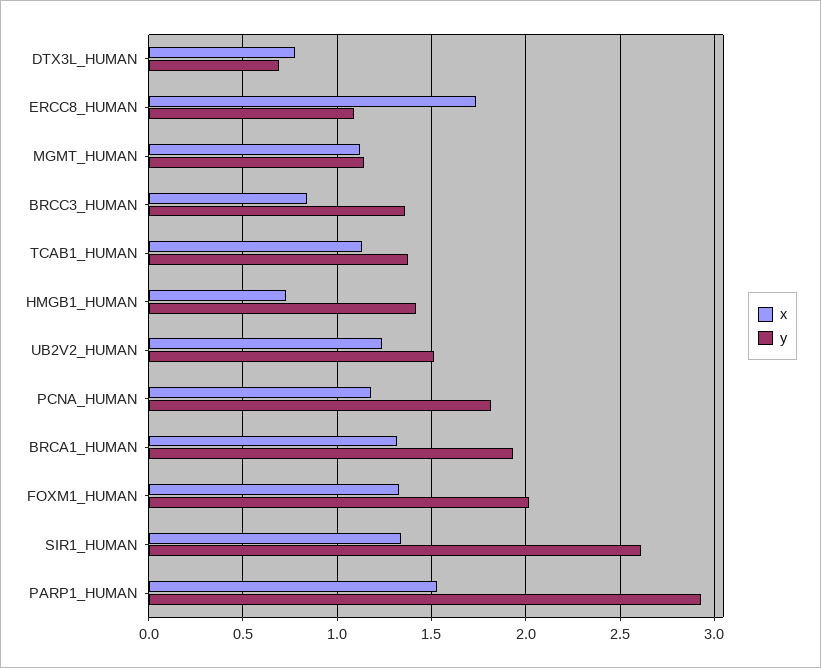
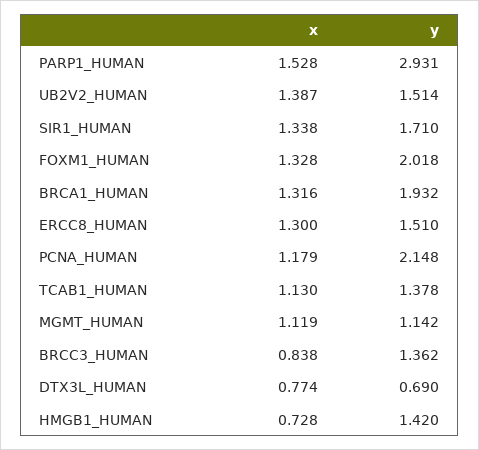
  {
    "x": {
      "DTX3L_HUMAN": 0.774,
-     "ERCC8_HUMAN": 1.75,
+     "ERCC8_HUMAN": 1.3,
      "MGMT_HUMAN": 1.119,
      "BRCC3_HUMAN": 0.838,
      "TCAB1_HUMAN": 1.13,
      "HMGB1_HUMAN": 0.728,
-     "UB2V2_HUMAN": 1.25,
+     "UB2V2_HUMAN": 1.387,
      "PCNA_HUMAN": 1.179,
      "BRCA1_HUMAN": 1.316,
      "FOXM1_HUMAN": 1.328,
      "SIR1_HUMAN": 1.338,
      "PARP1_HUMAN": 1.528
    },
    "y": {
      "DTX3L_HUMAN": 0.69,
-     "ERCC8_HUMAN": 1.1,
+     "ERCC8_HUMAN": 1.51,
      "MGMT_HUMAN": 1.142,
      "BRCC3_HUMAN": 1.362,
      "TCAB1_HUMAN": 1.378,
      "HMGB1_HUMAN": 1.42,
      "UB2V2_HUMAN": 1.514,
-     "PCNA_HUMAN": 1.8,
+     "PCNA_HUMAN": 2.148,
      "BRCA1_HUMAN": 1.932,
      "FOXM1_HUMAN": 2.018,
-     "SIR1_HUMAN": 2.6,
+     "SIR1_HUMAN": 1.71,
      "PARP1_HUMAN": 2.931
    }
  }

